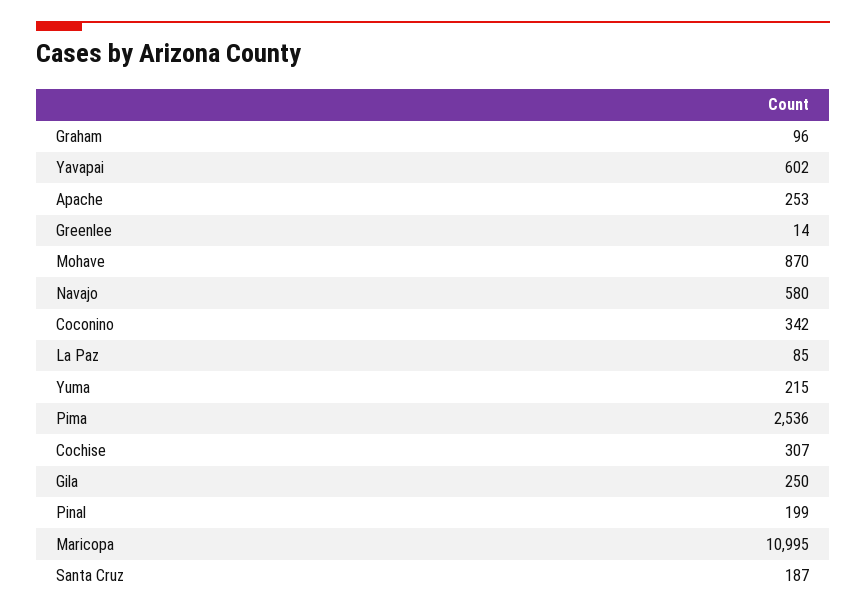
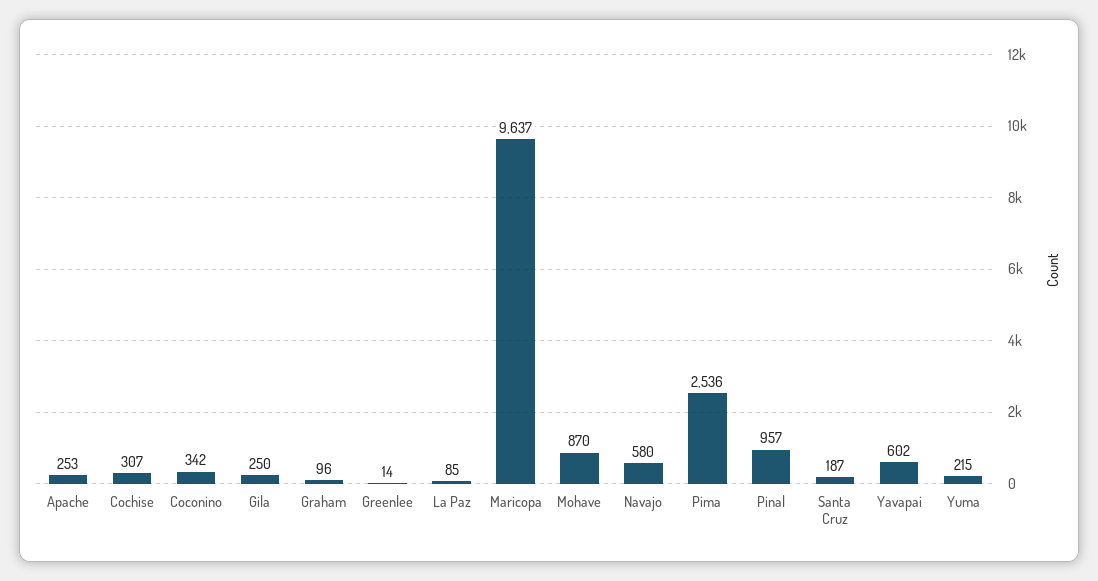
  {
    "Graham": 96,
    "Yavapai": 602,
    "Apache": 253,
    "Greenlee": 14,
    "Mohave": 870,
    "Navajo": 580,
    "Coconino": 342,
    "La Paz": 85,
    "Yuma": 215,
    "Pima": 2536,
    "Cochise": 307,
    "Gila": 250,
-   "Pinal": 199,
+   "Pinal": 957,
-   "Maricopa": 10995,
+   "Maricopa": 9637,
    "Santa Cruz": 187
  }

